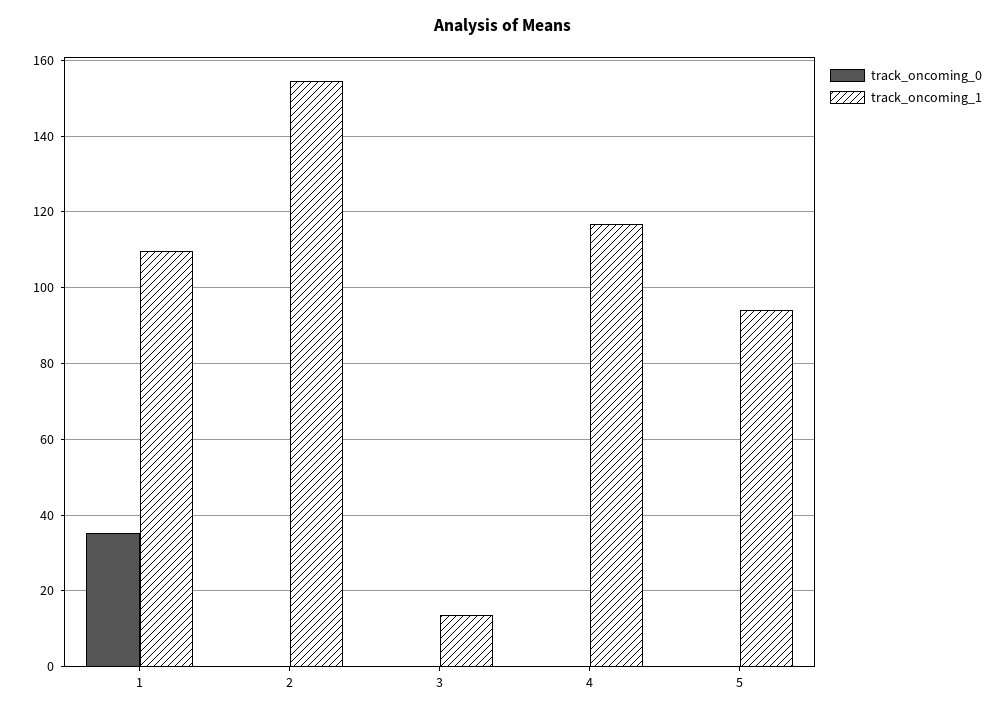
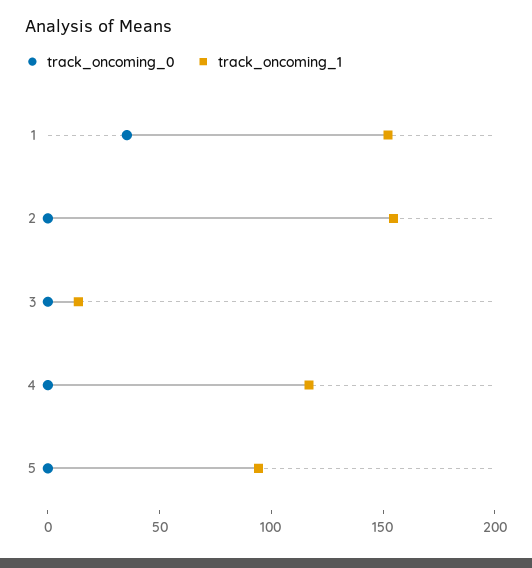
  {
    "track_oncoming_0": {
      "1": 36,
      "2": 0,
      "3": 0,
      "4": 0,
      "5": 0
    },
    "track_oncoming_1": {
-     "1": 110,
+     "1": 150,
      "2": 154,
      "3": 14,
      "4": 116,
      "5": 94
    }
  }

